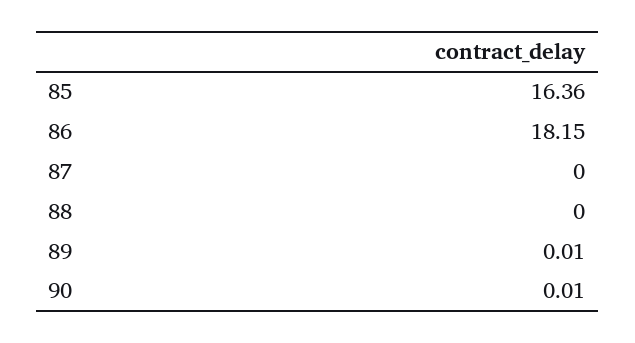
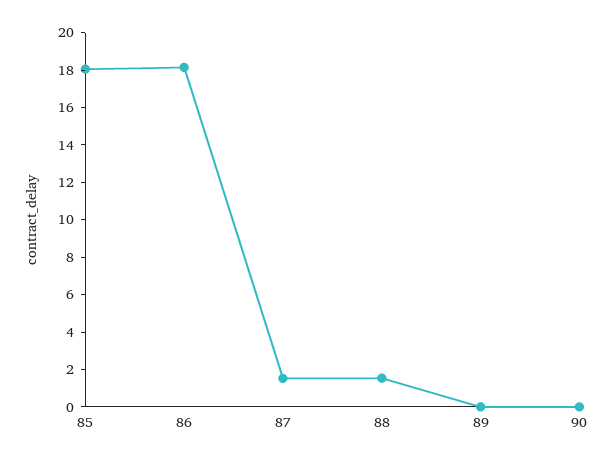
  {
-   "85": 16.36,
+   "85": 18,
    "86": 18.15,
-   "87": 0,
+   "87": 1.5,
-   "88": 0,
+   "88": 1.5,
    "89": 0.01,
    "90": 0.01
  }

